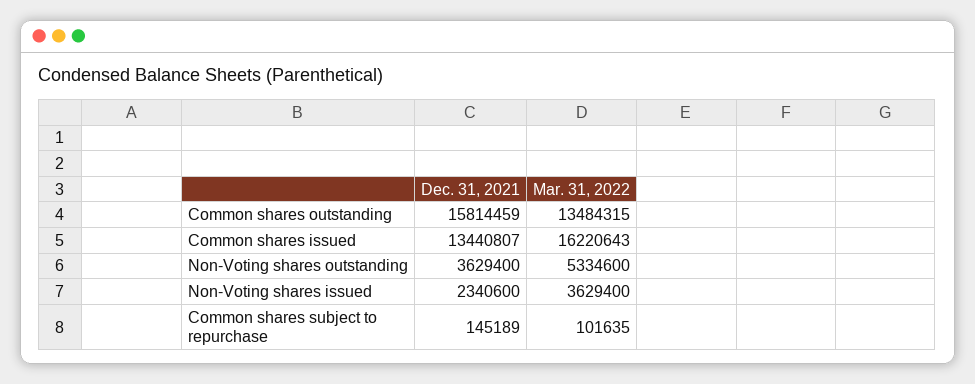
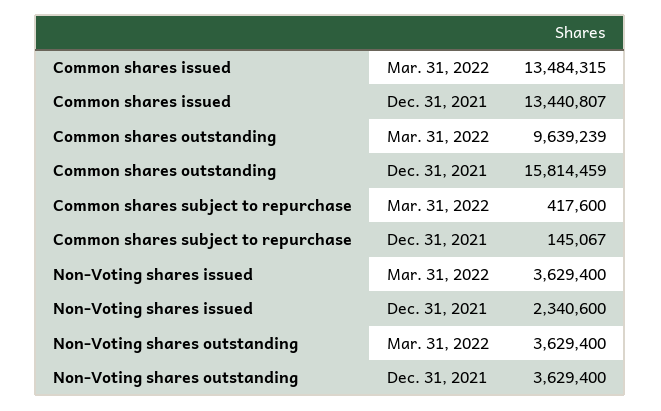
  {
    "Dec. 31, 2021": {
      "Common shares outstanding": 15814459,
      "Common shares issued": 13440807,
      "Non-Voting shares outstanding": 3629400,
      "Non-Voting shares issued": 2340600,
-     "Common shares subject to repurchase": 145189
+     "Common shares subject to repurchase": 145067
    },
    "Mar. 31, 2022": {
-     "Common shares outstanding": 13484315,
+     "Common shares outstanding": 9639239,
-     "Common shares issued": 16220643,
+     "Common shares issued": 13484315,
-     "Non-Voting shares outstanding": 5334600,
+     "Non-Voting shares outstanding": 3629400,
      "Non-Voting shares issued": 3629400,
-     "Common shares subject to repurchase": 101635
+     "Common shares subject to repurchase": 417600
    }
  }

